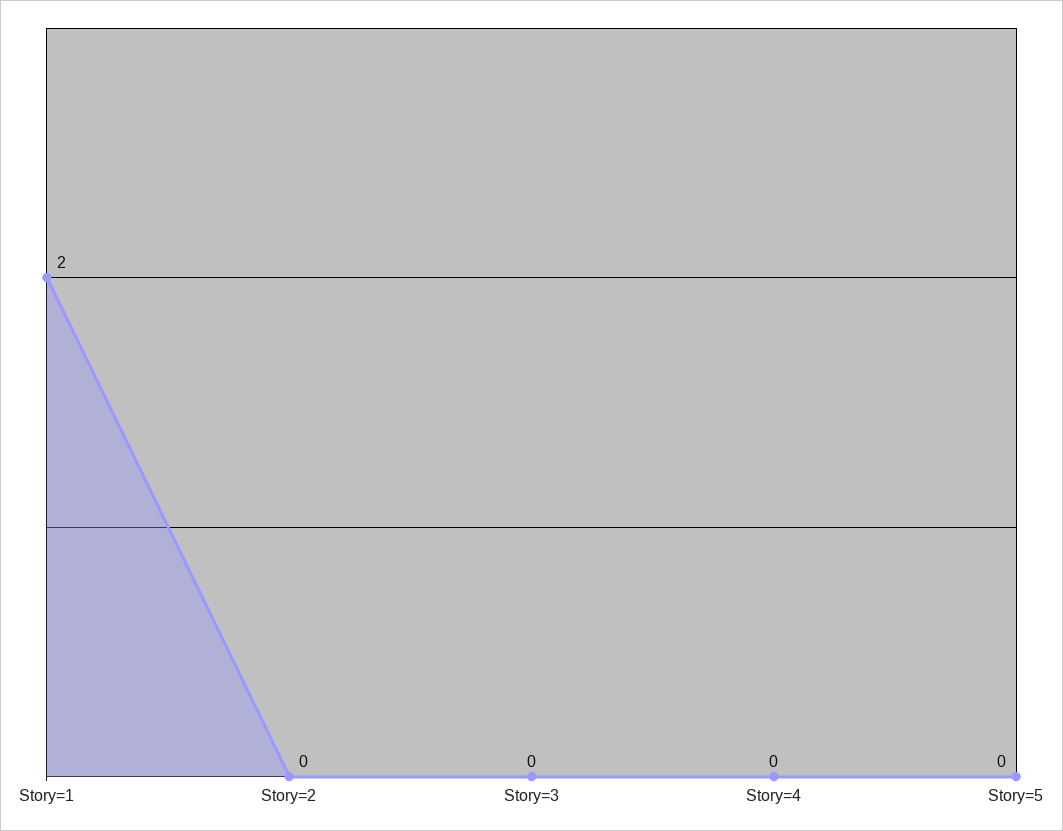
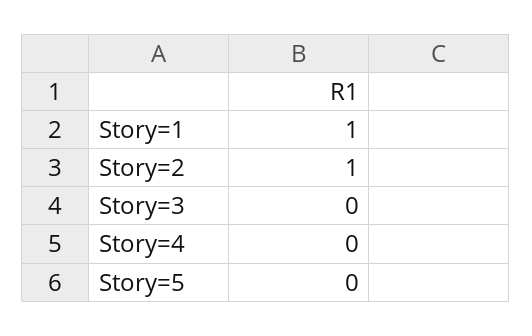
  {
-   "Story=1": 2,
+   "Story=1": 1,
-   "Story=2": 0,
+   "Story=2": 1,
    "Story=3": 0,
    "Story=4": 0,
    "Story=5": 0
  }

